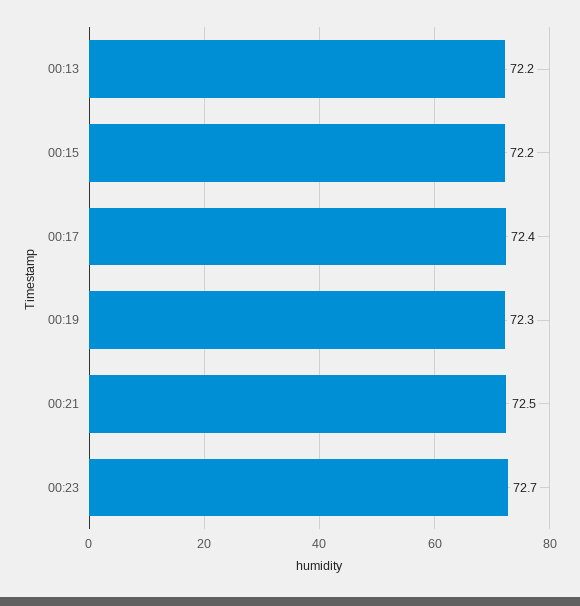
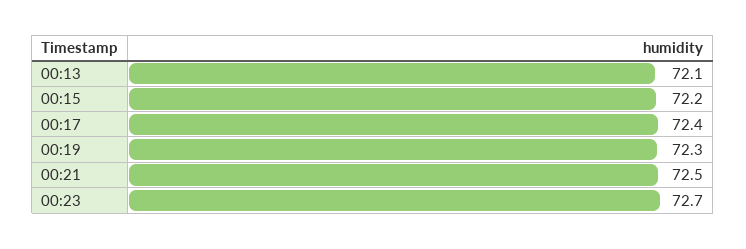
  {
-   "00:13": 72.2,
+   "00:13": 72.1,
    "00:15": 72.2,
    "00:17": 72.4,
    "00:19": 72.3,
    "00:21": 72.5,
    "00:23": 72.7
  }

